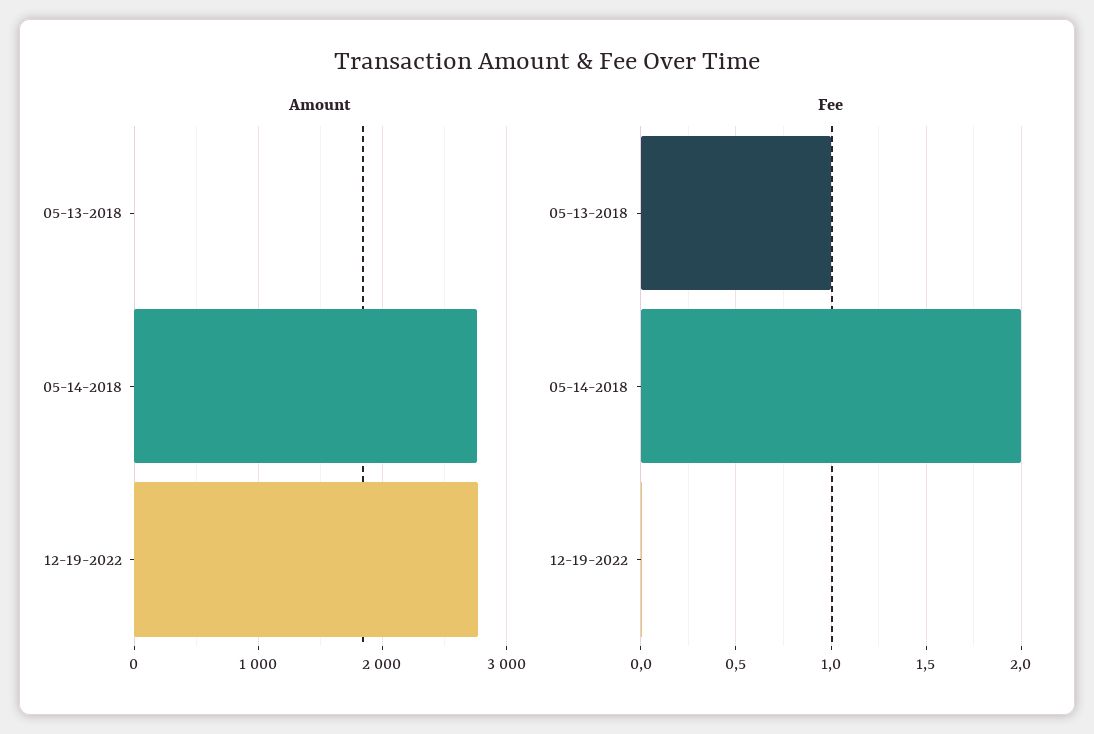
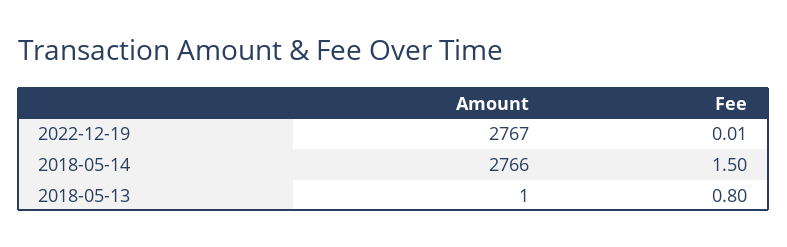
  {
    "Amount": {
      "05-13-2018": 1,
      "05-14-2018": 2766,
      "12-19-2022": 2767
    },
    "Fee": {
-     "05-13-2018": 1,
+     "05-13-2018": 0.8,
-     "05-14-2018": 2,
+     "05-14-2018": 1.5,
      "12-19-2022": 0.01
    }
  }

